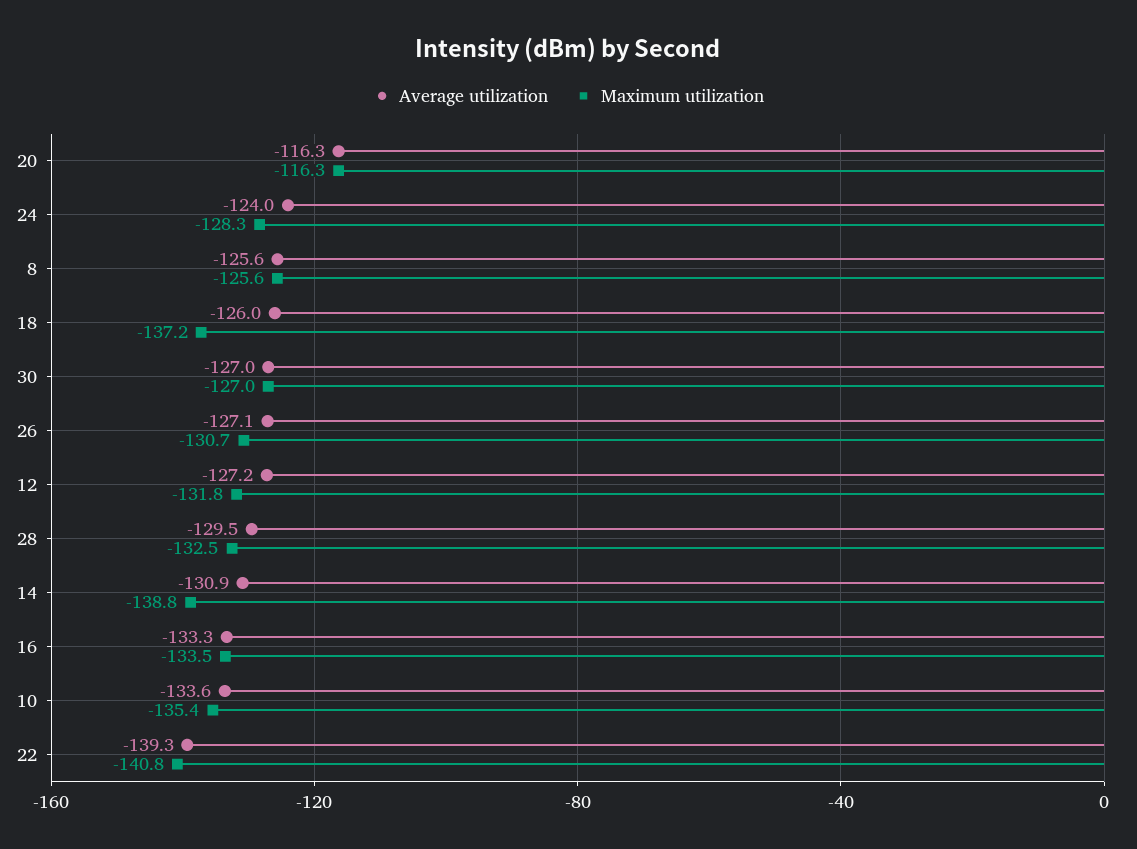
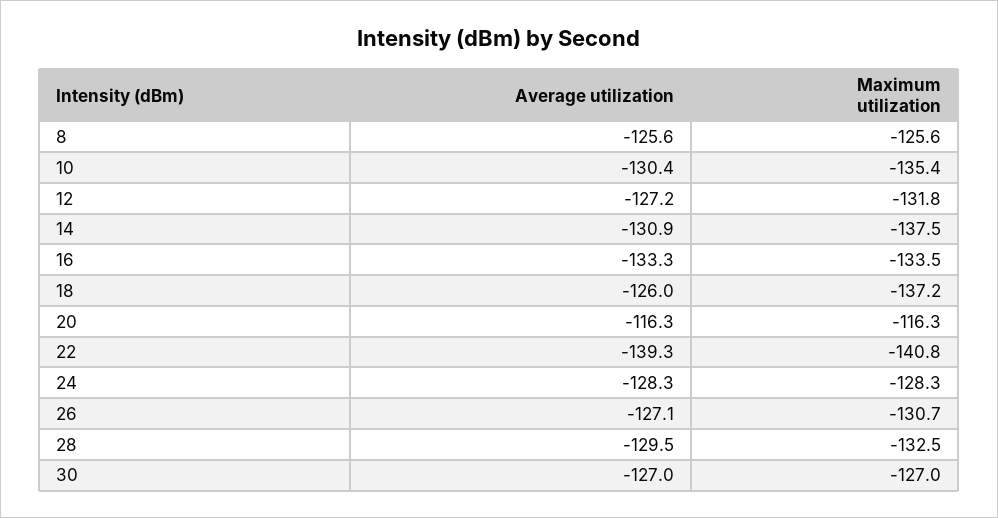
  {
    "Average utilization": {
      "20": -116.3,
-     "24": -124,
+     "24": -128.3,
      "8": -125.6,
      "18": -126,
      "30": -127,
      "26": -127.1,
      "12": -127.2,
      "28": -129.5,
      "14": -130.9,
      "16": -133.3,
-     "10": -133.6,
+     "10": -130.4,
      "22": -139.3
    },
    "Maximum utilization": {
      "20": -116.3,
      "24": -128.3,
      "8": -125.6,
      "18": -137.2,
      "30": -127,
      "26": -130.7,
      "12": -131.8,
      "28": -132.5,
-     "14": -138.8,
+     "14": -137.5,
      "16": -133.5,
      "10": -135.4,
      "22": -140.8
    }
  }

